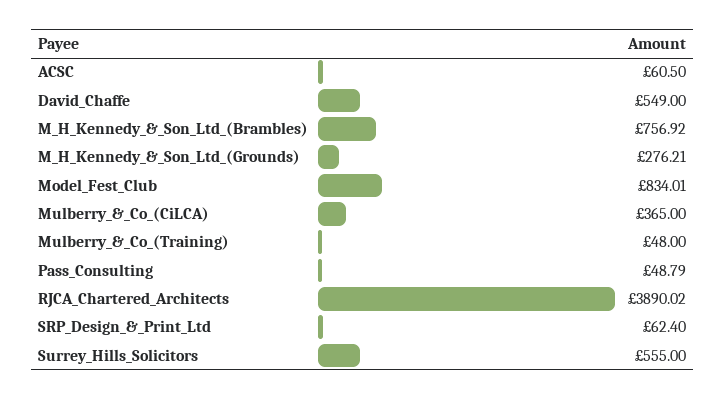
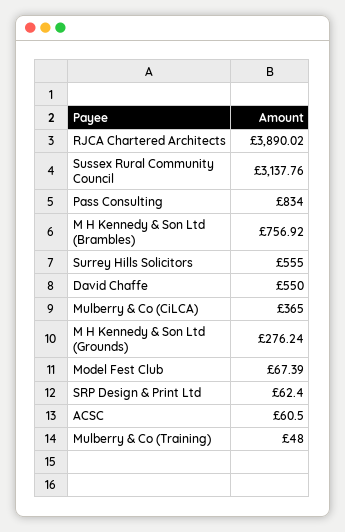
  {
    "ACSC": 60.5,
-   "David_Chaffe": 549,
+   "David_Chaffe": 550,
    "M_H_Kennedy_&_Son_Ltd_(Brambles)": 756.92,
-   "M_H_Kennedy_&_Son_Ltd_(Grounds)": 276.21,
+   "M_H_Kennedy_&_Son_Ltd_(Grounds)": 276.24,
-   "Model_Fest_Club": 834.01,
+   "Model_Fest_Club": 67.39,
    "Mulberry_&_Co_(CiLCA)": 365,
    "Mulberry_&_Co_(Training)": 48,
-   "Pass_Consulting": 48.79,
+   "Pass_Consulting": 834,
    "RJCA_Chartered_Architects": 3890.02,
    "SRP_Design_&_Print_Ltd": 62.4,
-   "Surrey_Hills_Solicitors": 555
+   "Surrey_Hills_Solicitors": 555,
+   "Sussex Rural Community Council": 3137.76
  }

